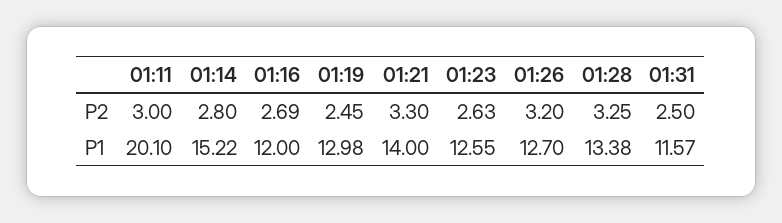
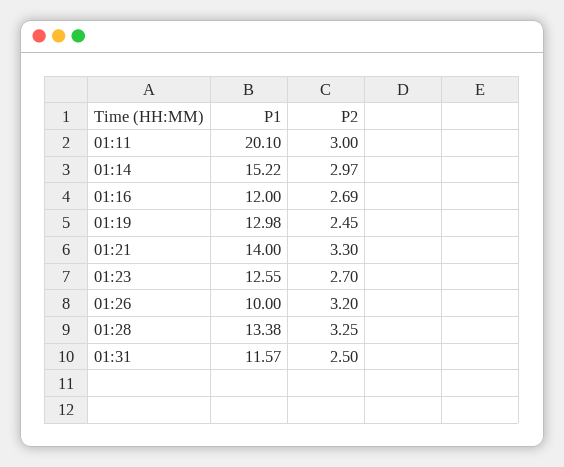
  {
    "01:11": {
      "P2": 3,
      "P1": 20.1
    },
    "01:14": {
-     "P2": 2.8,
+     "P2": 2.97,
      "P1": 15.22
    },
    "01:16": {
      "P2": 2.69,
      "P1": 12
    },
    "01:19": {
      "P2": 2.45,
      "P1": 12.98
    },
    "01:21": {
      "P2": 3.3,
      "P1": 14
    },
    "01:23": {
-     "P2": 2.63,
+     "P2": 2.7,
      "P1": 12.55
    },
    "01:26": {
      "P2": 3.2,
-     "P1": 12.7
+     "P1": 10
    },
    "01:28": {
      "P2": 3.25,
      "P1": 13.38
    },
    "01:31": {
      "P2": 2.5,
      "P1": 11.57
    }
  }

